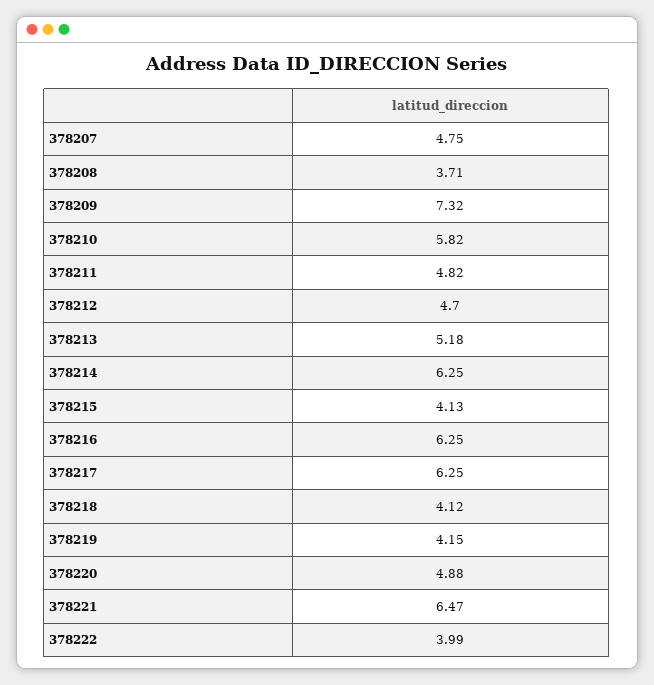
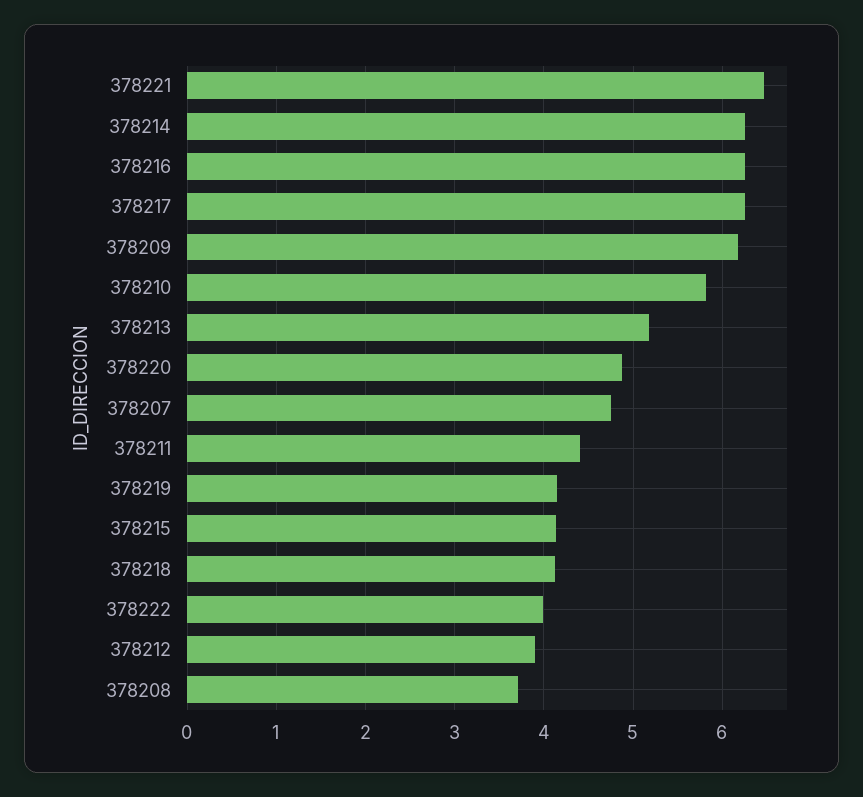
  {
    "378207": 4.75,
    "378208": 3.71,
-   "378209": 7.32,
+   "378209": 6.2,
    "378210": 5.82,
-   "378211": 4.82,
+   "378211": 4.4,
-   "378212": 4.7,
+   "378212": 3.9,
    "378213": 5.18,
    "378214": 6.25,
    "378215": 4.13,
    "378216": 6.25,
    "378217": 6.25,
    "378218": 4.12,
    "378219": 4.15,
    "378220": 4.88,
    "378221": 6.47,
    "378222": 3.99
  }

